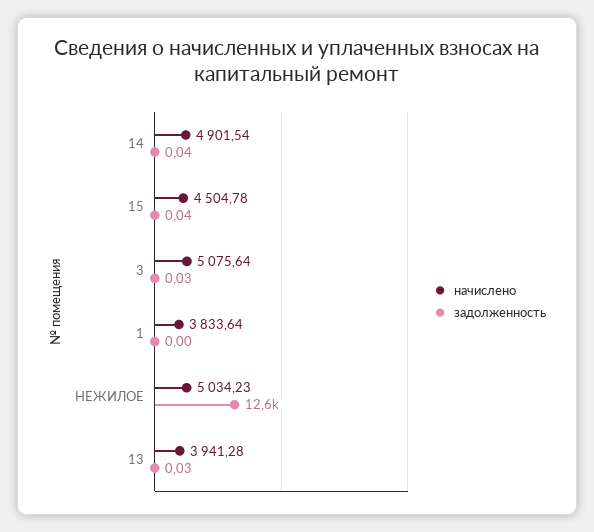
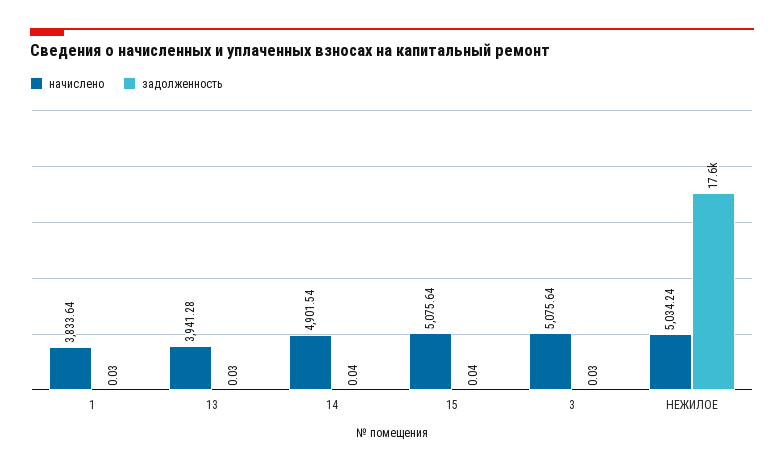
  {
    "начислено": {
      "14": 4901.54,
-     "15": 4504.78,
+     "15": 5075.64,
      "3": 5075.64,
      "1": 3833.64,
-     "НЕЖИЛОЕ": 5034.23,
+     "НЕЖИЛОЕ": 5034.24,
      "13": 3941.28
    },
    "задолженность": {
      "14": 0.04,
      "15": 0.04,
      "3": 0.03,
-     "1": 0,
+     "1": 0.03,
-     "НЕЖИЛОЕ": 12600,
+     "НЕЖИЛОЕ": 17600,
      "13": 0.03
    }
  }

